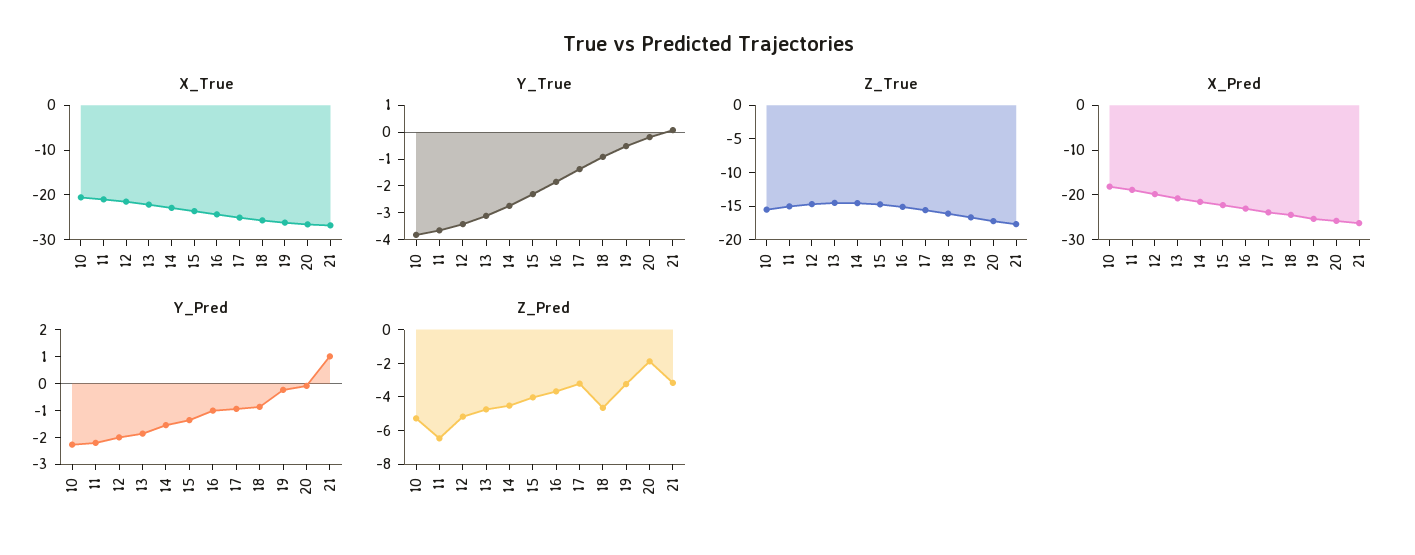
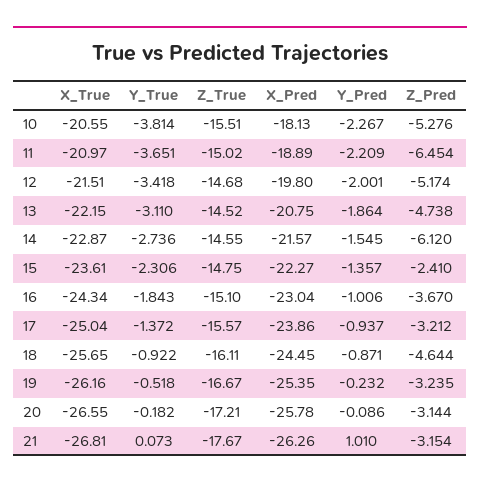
  {
    "X_True": {
      "10": -20.55,
      "11": -20.97,
      "12": -21.51,
      "13": -22.15,
      "14": -22.87,
      "15": -23.61,
      "16": -24.34,
      "17": -25.04,
      "18": -25.65,
      "19": -26.16,
      "20": -26.55,
      "21": -26.81
    },
    "Y_True": {
      "10": -3.814,
      "11": -3.651,
      "12": -3.418,
      "13": -3.11,
      "14": -2.736,
      "15": -2.306,
      "16": -1.843,
      "17": -1.372,
      "18": -0.922,
      "19": -0.518,
      "20": -0.182,
      "21": 0.073
    },
    "Z_True": {
      "10": -15.51,
      "11": -15.02,
      "12": -14.68,
      "13": -14.52,
      "14": -14.55,
      "15": -14.75,
      "16": -15.1,
      "17": -15.57,
      "18": -16.11,
      "19": -16.67,
      "20": -17.21,
      "21": -17.67
    },
    "X_Pred": {
      "10": -18.13,
      "11": -18.89,
      "12": -19.8,
      "13": -20.75,
      "14": -21.57,
      "15": -22.27,
      "16": -23.04,
      "17": -23.86,
      "18": -24.45,
      "19": -25.35,
      "20": -25.78,
      "21": -26.26
    },
    "Y_Pred": {
      "10": -2.267,
      "11": -2.209,
      "12": -2.001,
      "13": -1.864,
      "14": -1.545,
      "15": -1.357,
      "16": -1.006,
      "17": -0.937,
      "18": -0.871,
      "19": -0.232,
      "20": -0.086,
      "21": 1.01
    },
    "Z_Pred": {
      "10": -5.276,
      "11": -6.454,
      "12": -5.174,
      "13": -4.738,
-     "14": -4.5,
+     "14": -6.12,
-     "15": -4,
+     "15": -2.41,
      "16": -3.67,
      "17": -3.212,
      "18": -4.644,
      "19": -3.235,
-     "20": -2,
+     "20": -3.144,
      "21": -3.154
    }
  }

